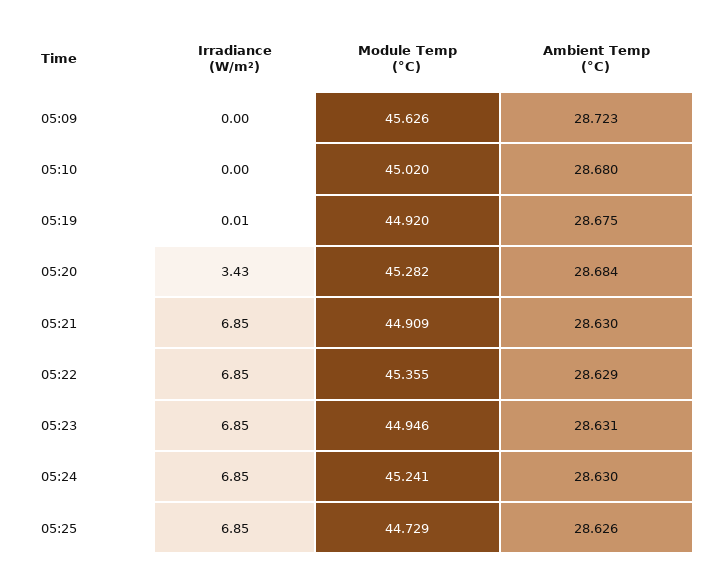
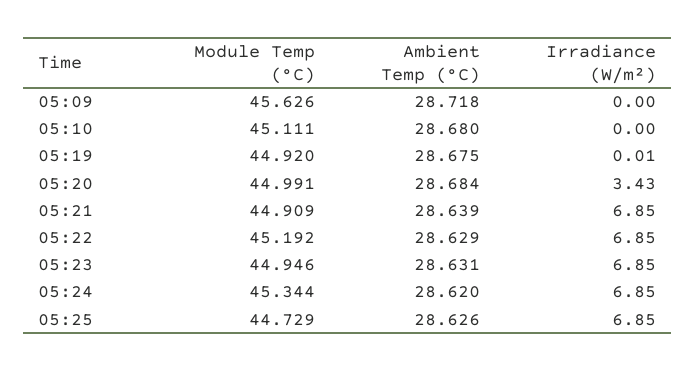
  {
    "Irradiance (W/m²)": {
      "05:09": 0,
      "05:10": 0,
      "05:19": 0.01,
      "05:20": 3.43,
      "05:21": 6.85,
      "05:22": 6.85,
      "05:23": 6.85,
      "05:24": 6.85,
      "05:25": 6.85
    },
    "Module Temp (°C)": {
      "05:09": 45.626,
-     "05:10": 45.02,
+     "05:10": 45.111,
      "05:19": 44.92,
-     "05:20": 45.282,
+     "05:20": 44.991,
      "05:21": 44.909,
-     "05:22": 45.355,
+     "05:22": 45.192,
      "05:23": 44.946,
-     "05:24": 45.241,
+     "05:24": 45.344,
      "05:25": 44.729
    },
    "Ambient Temp (°C)": {
-     "05:09": 28.723,
+     "05:09": 28.718,
      "05:10": 28.68,
      "05:19": 28.675,
      "05:20": 28.684,
-     "05:21": 28.63,
+     "05:21": 28.639,
      "05:22": 28.629,
      "05:23": 28.631,
-     "05:24": 28.63,
+     "05:24": 28.62,
      "05:25": 28.626
    }
  }

